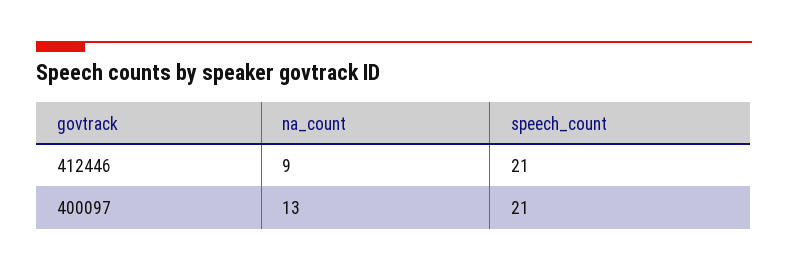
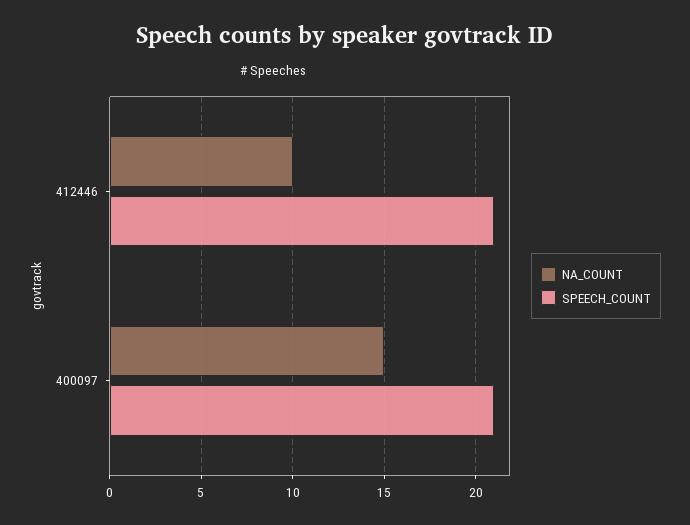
  {
    "na_count": {
-     "412446": 9,
+     "412446": 10,
-     "400097": 13
+     "400097": 15
    },
    "speech_count": {
      "412446": 21,
      "400097": 21
    }
  }

